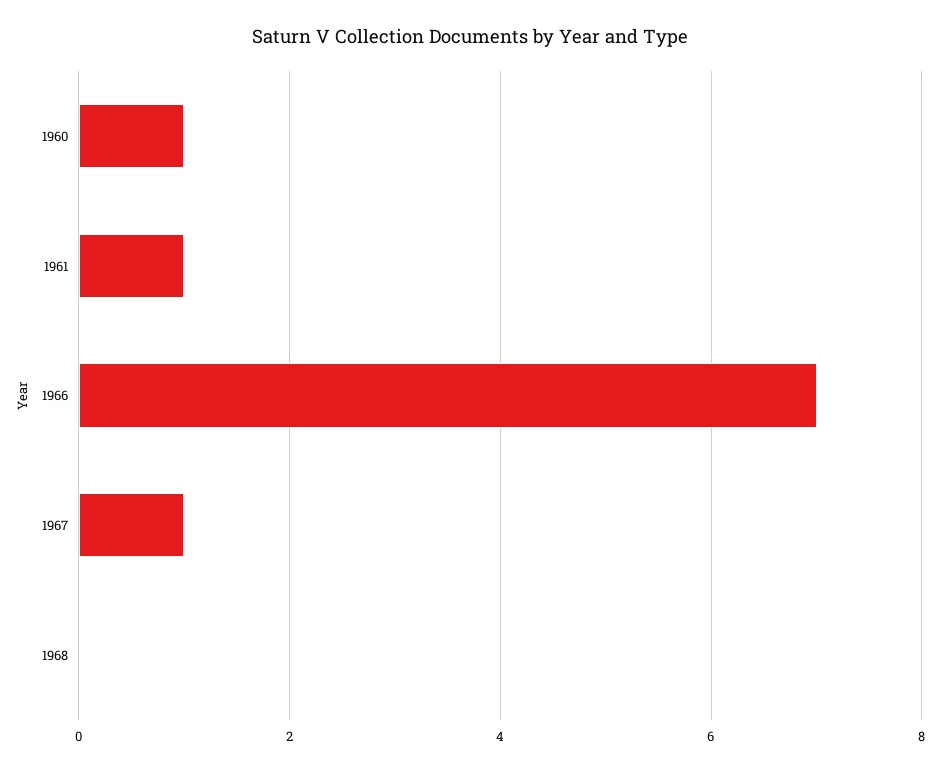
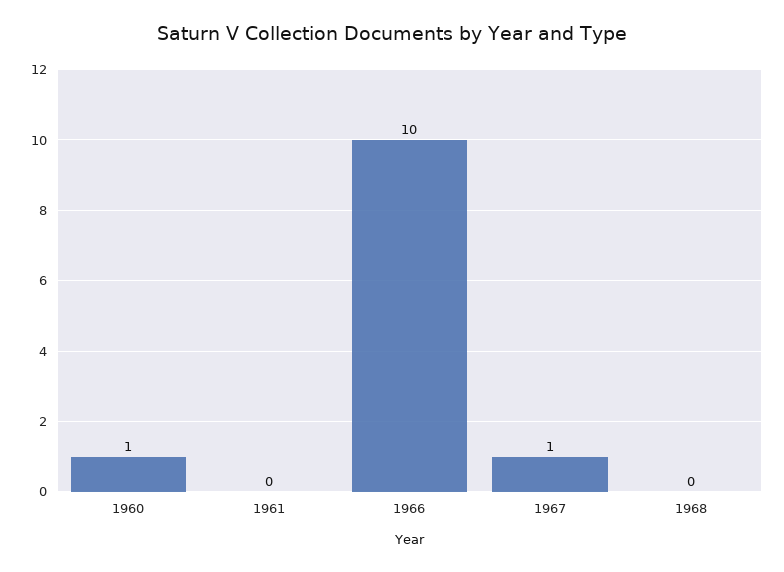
  {
    "1960": 1,
-   "1961": 1,
+   "1961": 0,
-   "1966": 7,
+   "1966": 10,
    "1967": 1,
    "1968": 0
  }

